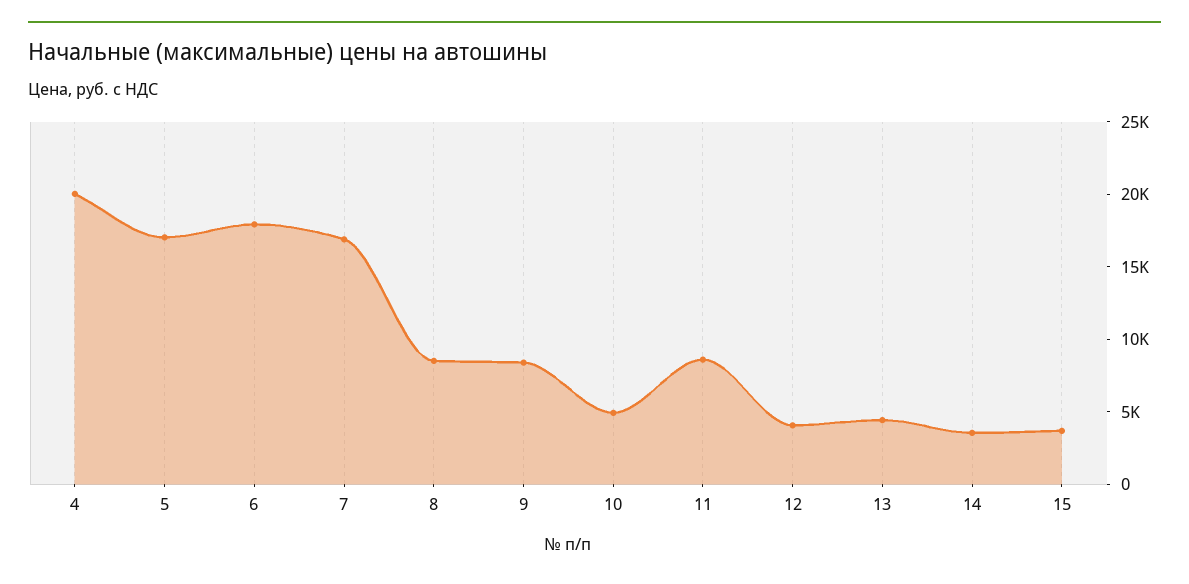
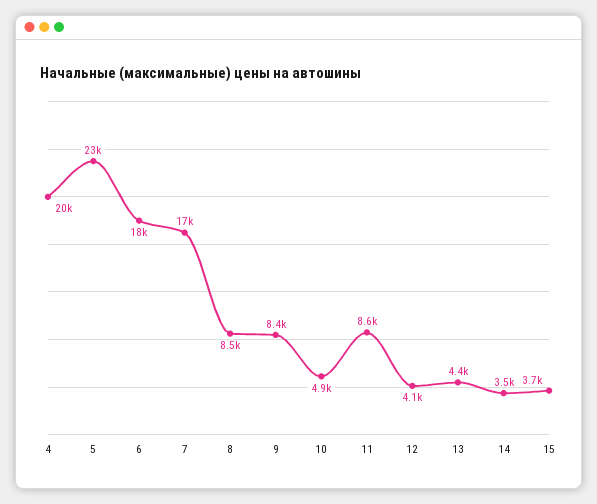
  {
    "4": 20000,
-   "5": 17000,
+   "5": 23000,
    "6": 18000,
    "7": 17000,
    "8": 8500,
    "9": 8400,
    "10": 4900,
    "11": 8600,
    "12": 4100,
    "13": 4400,
    "14": 3500,
    "15": 3700
  }

